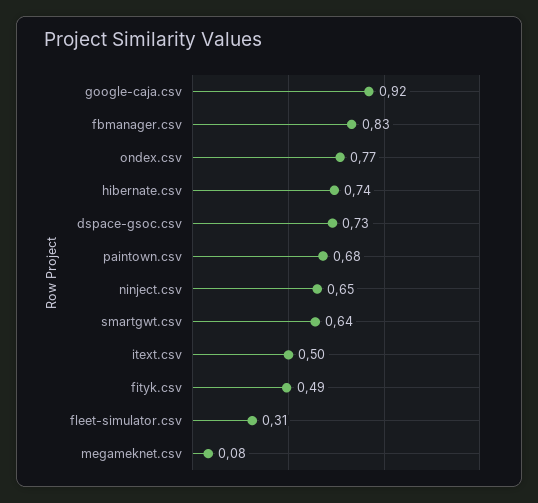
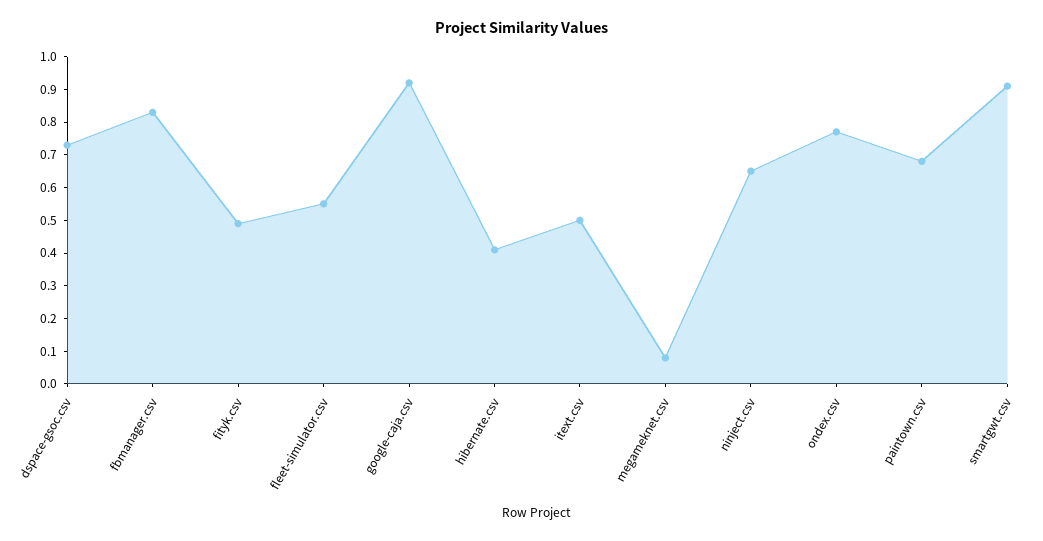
  {
    "google-caja.csv": 0.92,
    "fbmanager.csv": 0.83,
    "ondex.csv": 0.77,
-   "hibernate.csv": 0.74,
+   "hibernate.csv": 0.4,
    "dspace-gsoc.csv": 0.73,
    "paintown.csv": 0.68,
    "ninject.csv": 0.65,
-   "smartgwt.csv": 0.64,
+   "smartgwt.csv": 0.9,
    "itext.csv": 0.5,
    "fityk.csv": 0.49,
-   "fleet-simulator.csv": 0.31,
+   "fleet-simulator.csv": 0.55,
    "megameknet.csv": 0.08
  }

